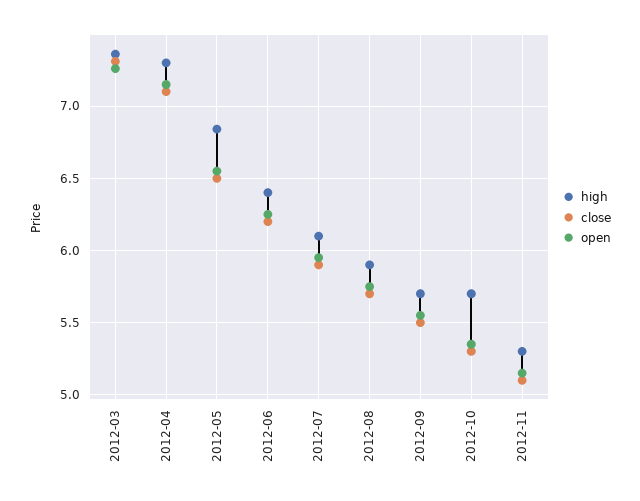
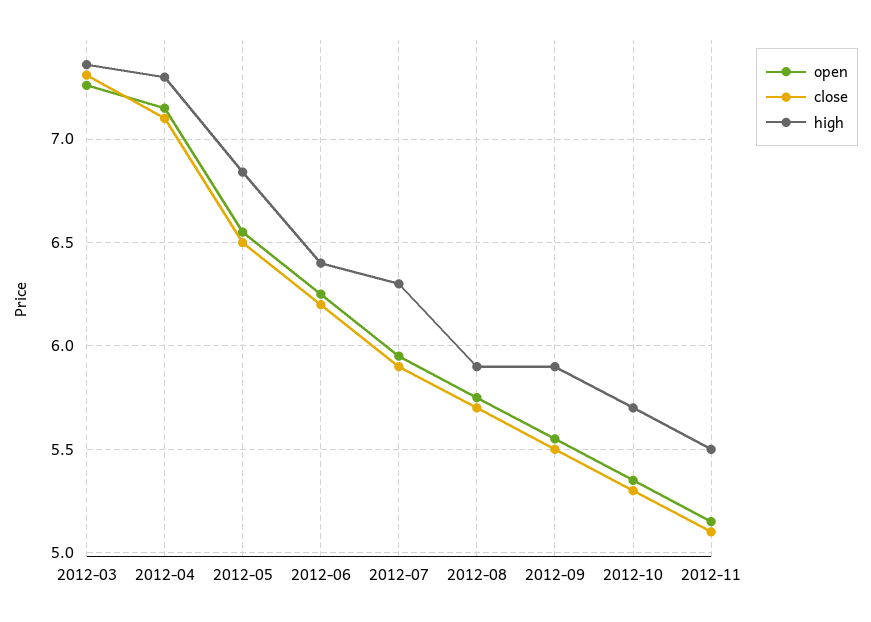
  {
    "high": {
      "2012-03": 7.35,
      "2012-04": 7.3,
      "2012-05": 6.85,
      "2012-06": 6.4,
-     "2012-07": 6.1,
+     "2012-07": 6.3,
      "2012-08": 5.9,
-     "2012-09": 5.7,
+     "2012-09": 5.9,
      "2012-10": 5.7,
-     "2012-11": 5.3
+     "2012-11": 5.5
    },
    "close": {
      "2012-03": 7.3,
      "2012-04": 7.1,
      "2012-05": 6.5,
      "2012-06": 6.2,
      "2012-07": 5.9,
      "2012-08": 5.7,
      "2012-09": 5.5,
      "2012-10": 5.3,
      "2012-11": 5.1
    },
    "open": {
      "2012-03": 7.25,
      "2012-04": 7.15,
      "2012-05": 6.55,
      "2012-06": 6.25,
      "2012-07": 5.95,
      "2012-08": 5.75,
      "2012-09": 5.55,
      "2012-10": 5.35,
      "2012-11": 5.15
    }
  }

